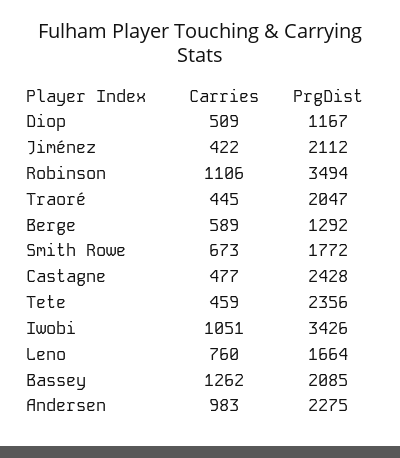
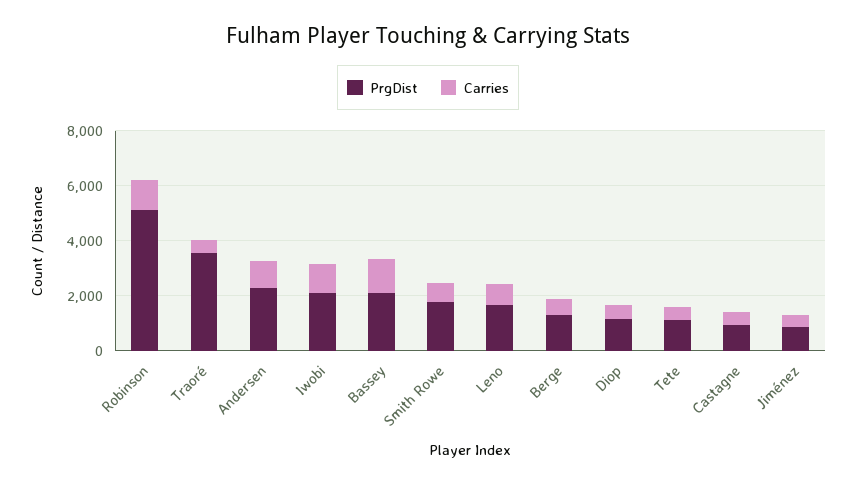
  {
    "Carries": {
      "Diop": 509,
      "Jiménez": 422,
      "Robinson": 1106,
      "Traoré": 445,
      "Berge": 589,
      "Smith Rowe": 673,
      "Castagne": 477,
      "Tete": 459,
      "Iwobi": 1051,
      "Leno": 760,
      "Bassey": 1262,
      "Andersen": 983
    },
    "PrgDist": {
      "Diop": 1167,
-     "Jiménez": 2112,
+     "Jiménez": 1000,
-     "Robinson": 3494,
+     "Robinson": 5000,
-     "Traoré": 2047,
+     "Traoré": 3500,
      "Berge": 1292,
      "Smith Rowe": 1772,
-     "Castagne": 2428,
+     "Castagne": 1000,
-     "Tete": 2356,
+     "Tete": 1000,
-     "Iwobi": 3426,
+     "Iwobi": 2000,
      "Leno": 1664,
      "Bassey": 2085,
      "Andersen": 2275
    }
  }

